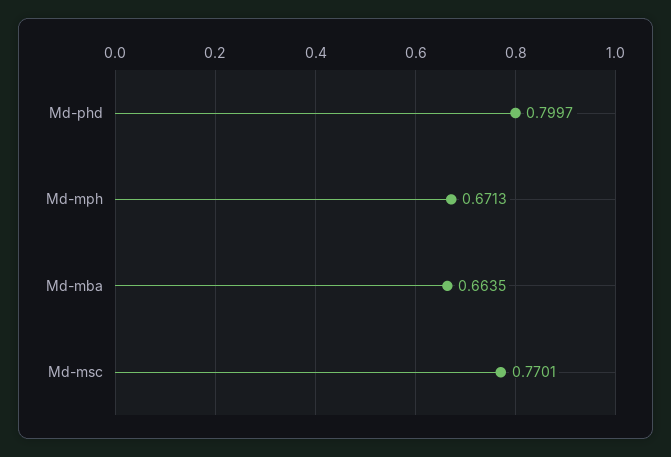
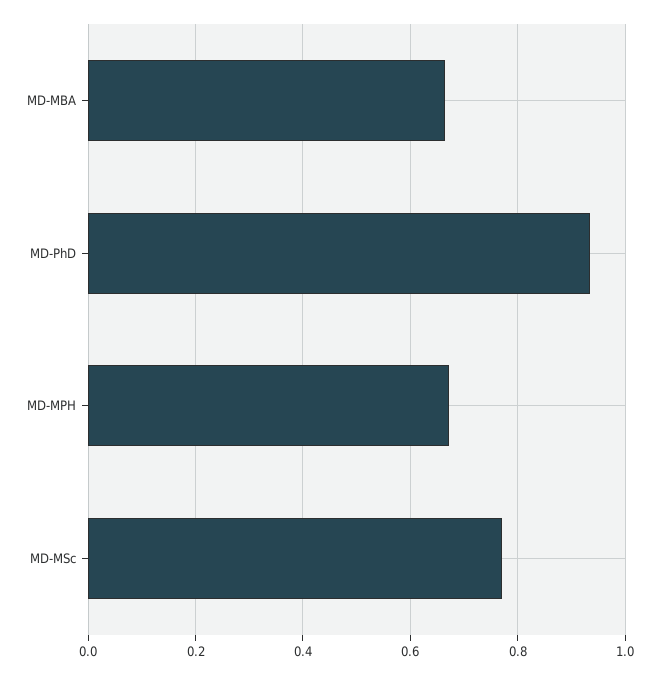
  {
-   "Md-phd": 0.7997,
+   "Md-phd": 0.94,
    "Md-mph": 0.6713,
    "Md-mba": 0.6635,
    "Md-msc": 0.7701
  }

